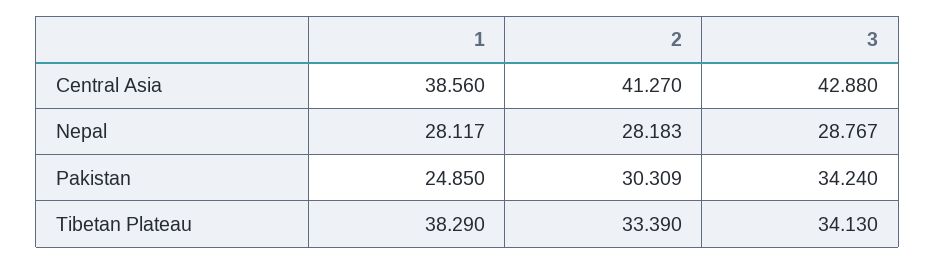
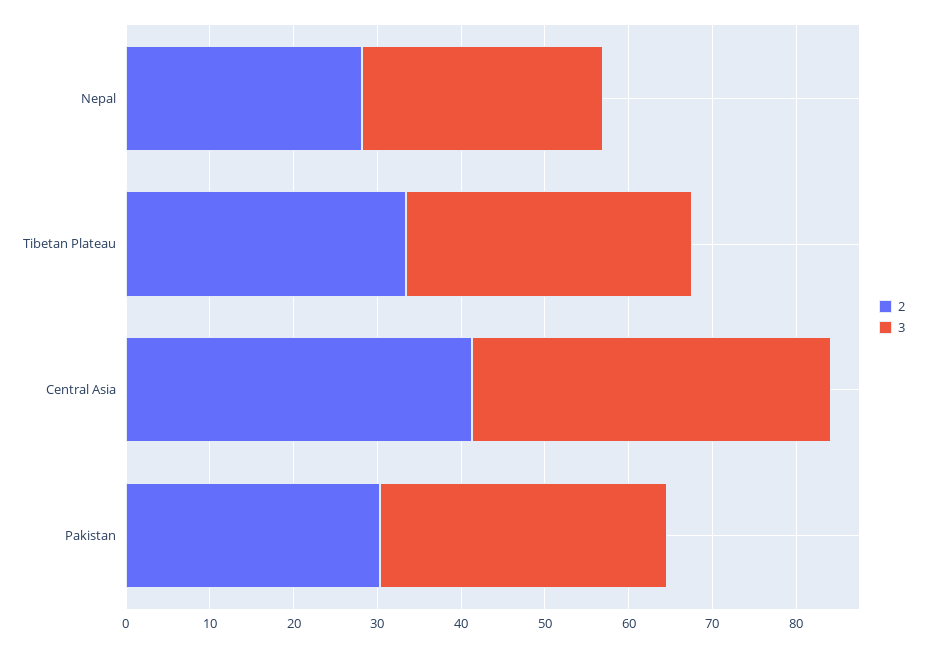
  {
-   "1": {
-     "Central Asia": 38.56,
-     "Nepal": 28.117,
-     "Pakistan": 24.85,
-     "Tibetan Plateau": 38.29
-   },
    "2": {
      "Central Asia": 41.27,
      "Nepal": 28.183,
      "Pakistan": 30.309,
      "Tibetan Plateau": 33.39
    },
    "3": {
      "Central Asia": 42.88,
      "Nepal": 28.767,
      "Pakistan": 34.24,
      "Tibetan Plateau": 34.13
    }
  }

